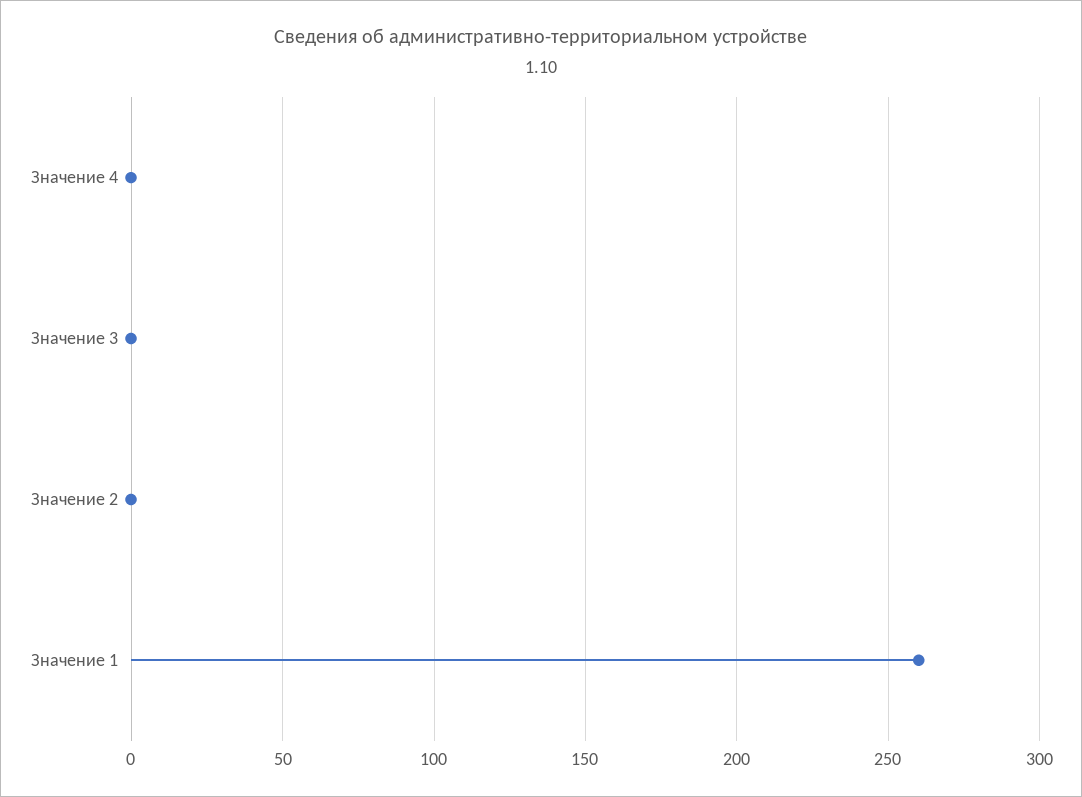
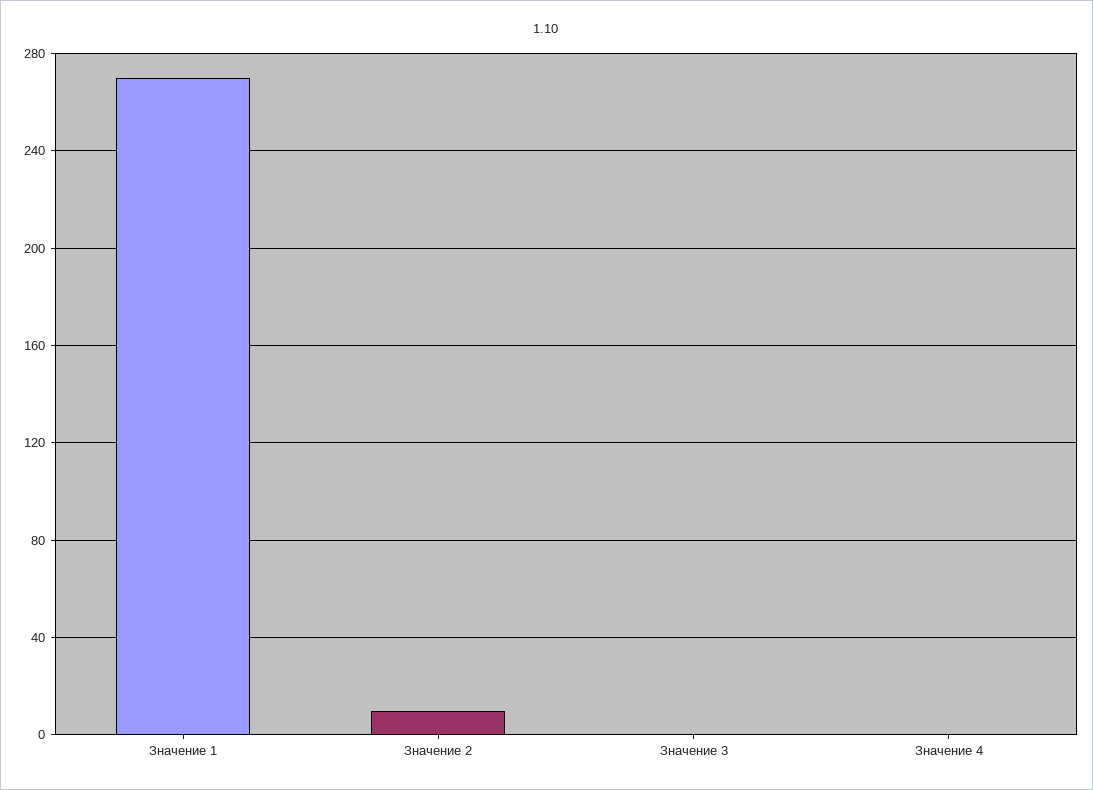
  {
    "Значение 4": 0,
    "Значение 3": 0,
-   "Значение 2": 0,
+   "Значение 2": 10,
-   "Значение 1": 260
+   "Значение 1": 270
  }

